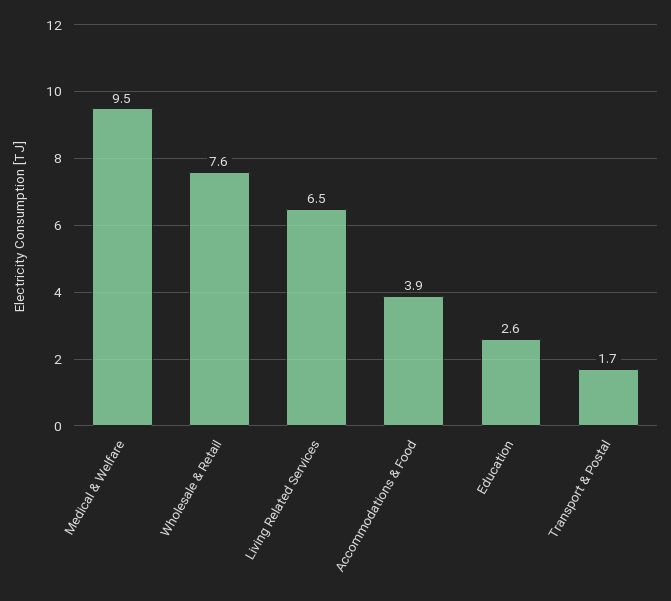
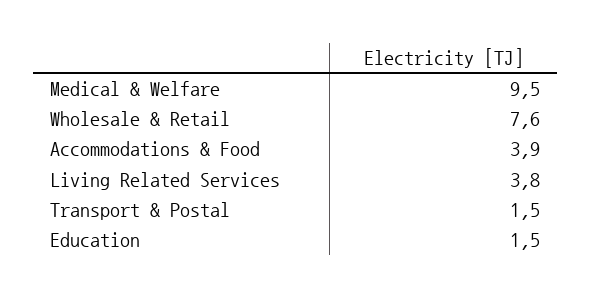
  {
    "Medical & Welfare": 9.5,
    "Wholesale & Retail": 7.6,
-   "Living Related Services": 6.5,
+   "Living Related Services": 3.8,
    "Accommodations & Food": 3.9,
-   "Education": 2.6,
+   "Education": 1.5,
-   "Transport & Postal": 1.7
+   "Transport & Postal": 1.5
  }

